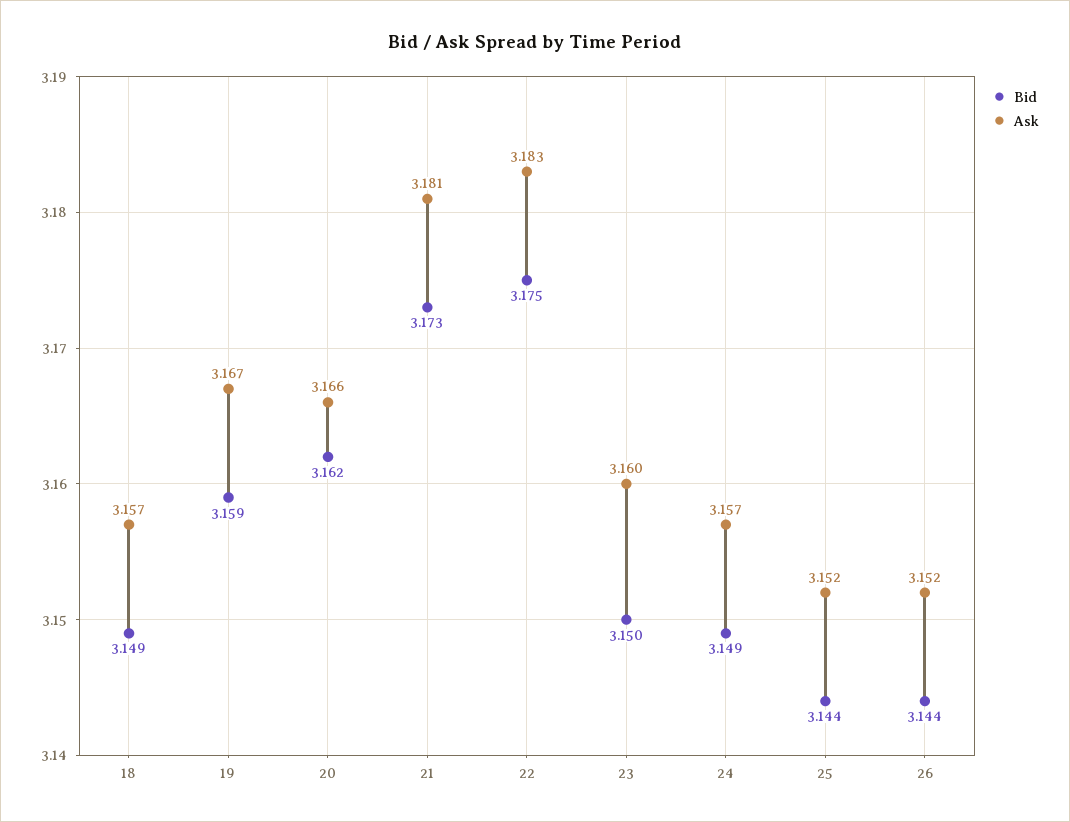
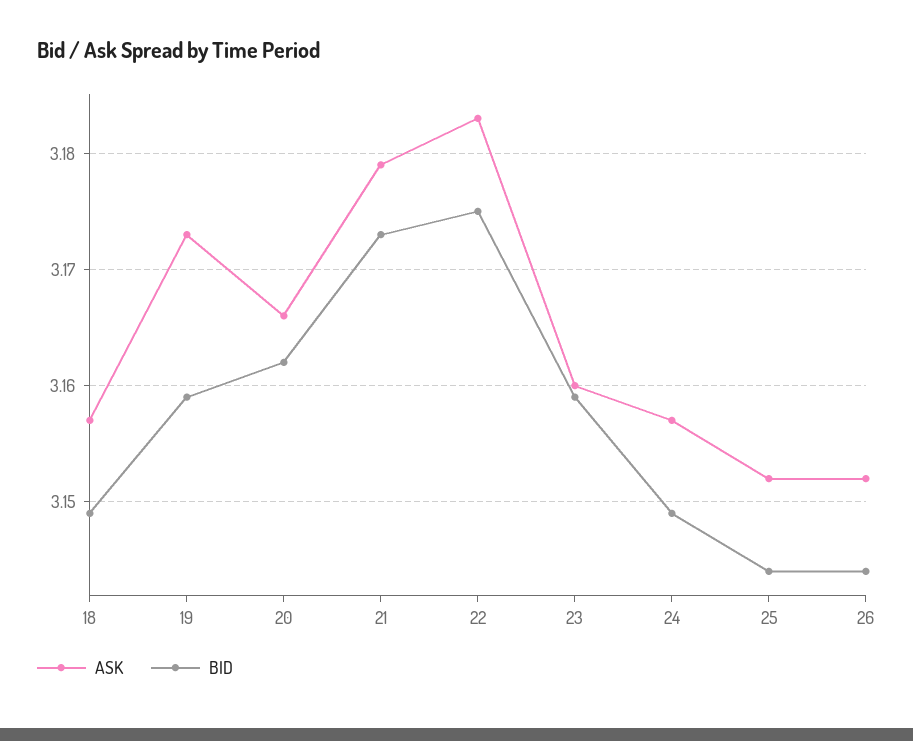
  {
    "Bid": {
      "18": 3.149,
      "19": 3.159,
      "20": 3.162,
      "21": 3.173,
      "22": 3.175,
-     "23": 3.15,
+     "23": 3.159,
      "24": 3.149,
      "25": 3.144,
      "26": 3.144
    },
    "Ask": {
      "18": 3.157,
-     "19": 3.167,
+     "19": 3.173,
      "20": 3.166,
-     "21": 3.181,
+     "21": 3.179,
      "22": 3.183,
      "23": 3.16,
      "24": 3.157,
      "25": 3.152,
      "26": 3.152
    }
  }

